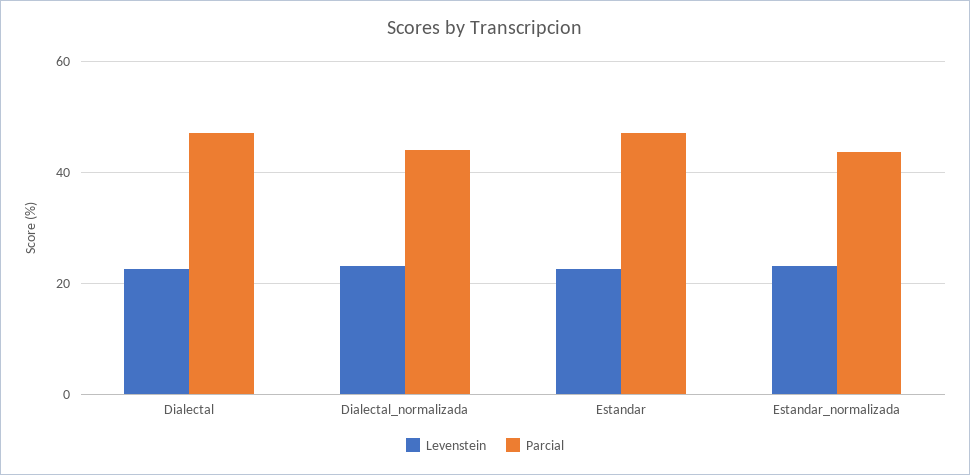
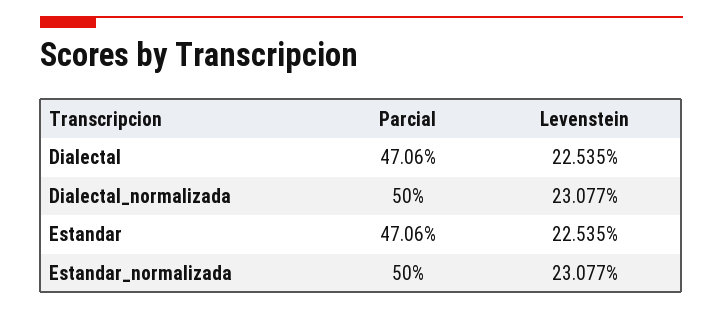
  {
    "Levenstein": {
      "Dialectal": 22.535,
      "Dialectal_normalizada": 23.077,
      "Estandar": 22.535,
      "Estandar_normalizada": 23.077
    },
    "Parcial": {
      "Dialectal": 47.06,
-     "Dialectal_normalizada": 44,
+     "Dialectal_normalizada": 50,
      "Estandar": 47.06,
-     "Estandar_normalizada": 44
+     "Estandar_normalizada": 50
    }
  }

